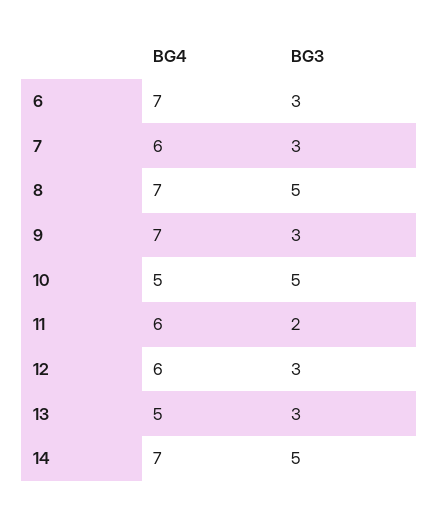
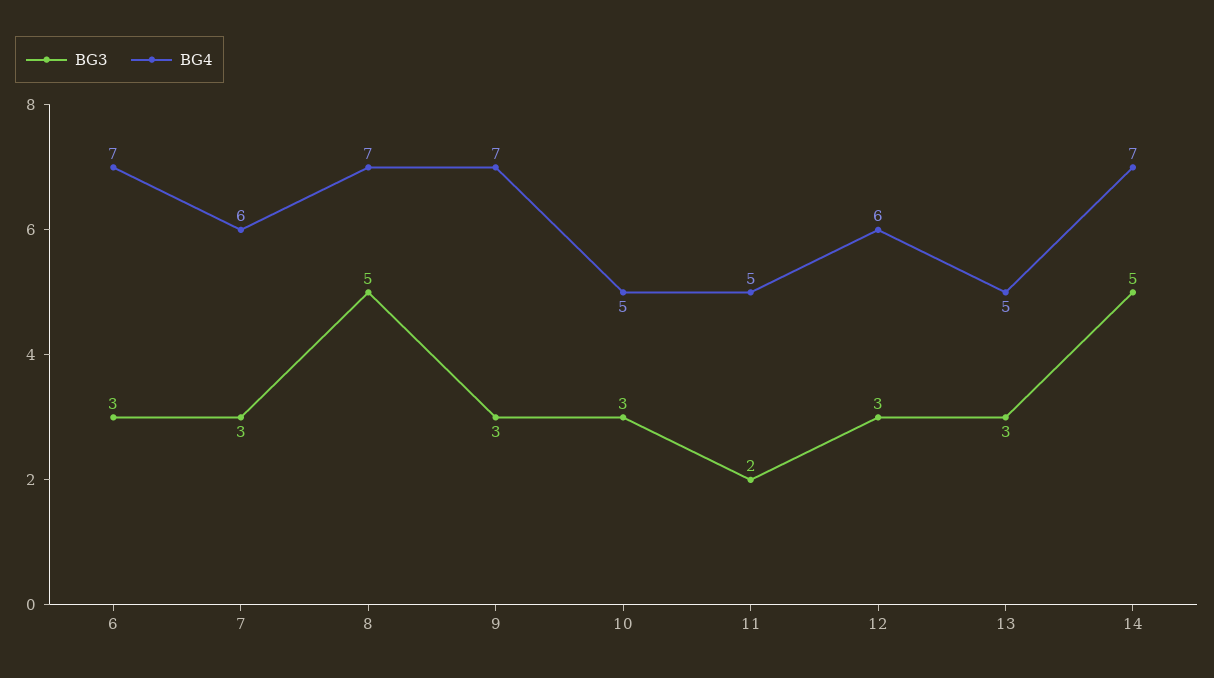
  {
    "BG4": {
      "6": 7,
      "7": 6,
      "8": 7,
      "9": 7,
      "10": 5,
-     "11": 6,
+     "11": 5,
      "12": 6,
      "13": 5,
      "14": 7
    },
    "BG3": {
      "6": 3,
      "7": 3,
      "8": 5,
      "9": 3,
-     "10": 5,
+     "10": 3,
      "11": 2,
      "12": 3,
      "13": 3,
      "14": 5
    }
  }

